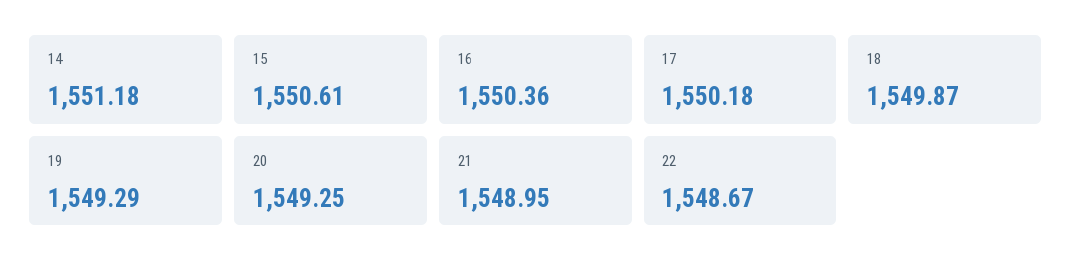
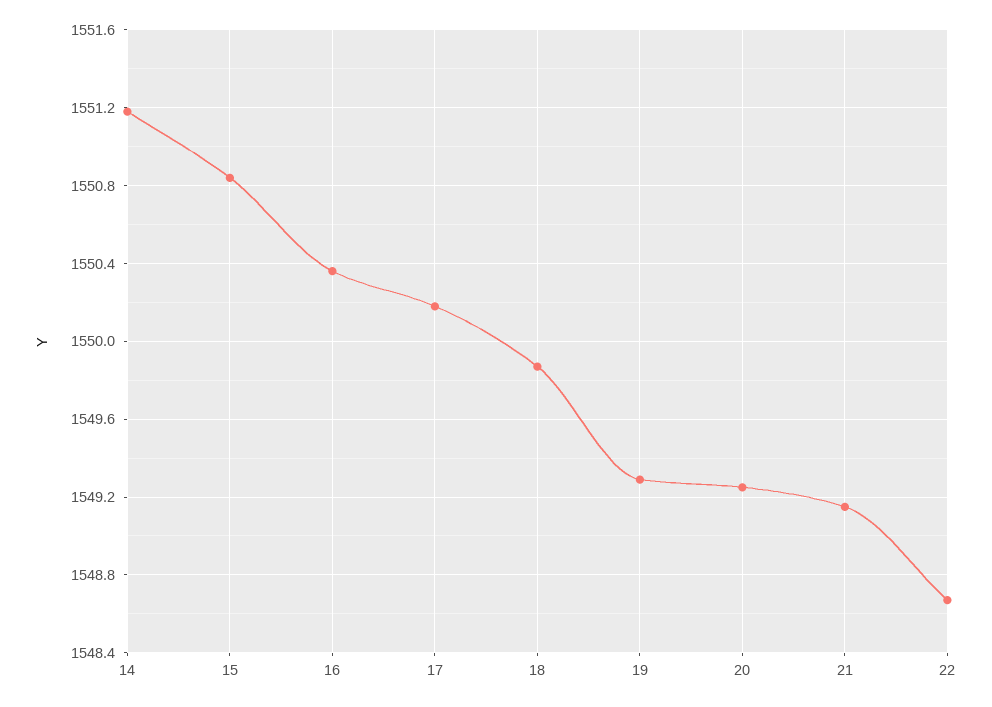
  {
    "14": 1551.18,
-   "15": 1550.61,
+   "15": 1550.85,
    "16": 1550.36,
    "17": 1550.18,
    "18": 1549.87,
    "19": 1549.29,
    "20": 1549.25,
-   "21": 1548.95,
+   "21": 1549.15,
    "22": 1548.67
  }

